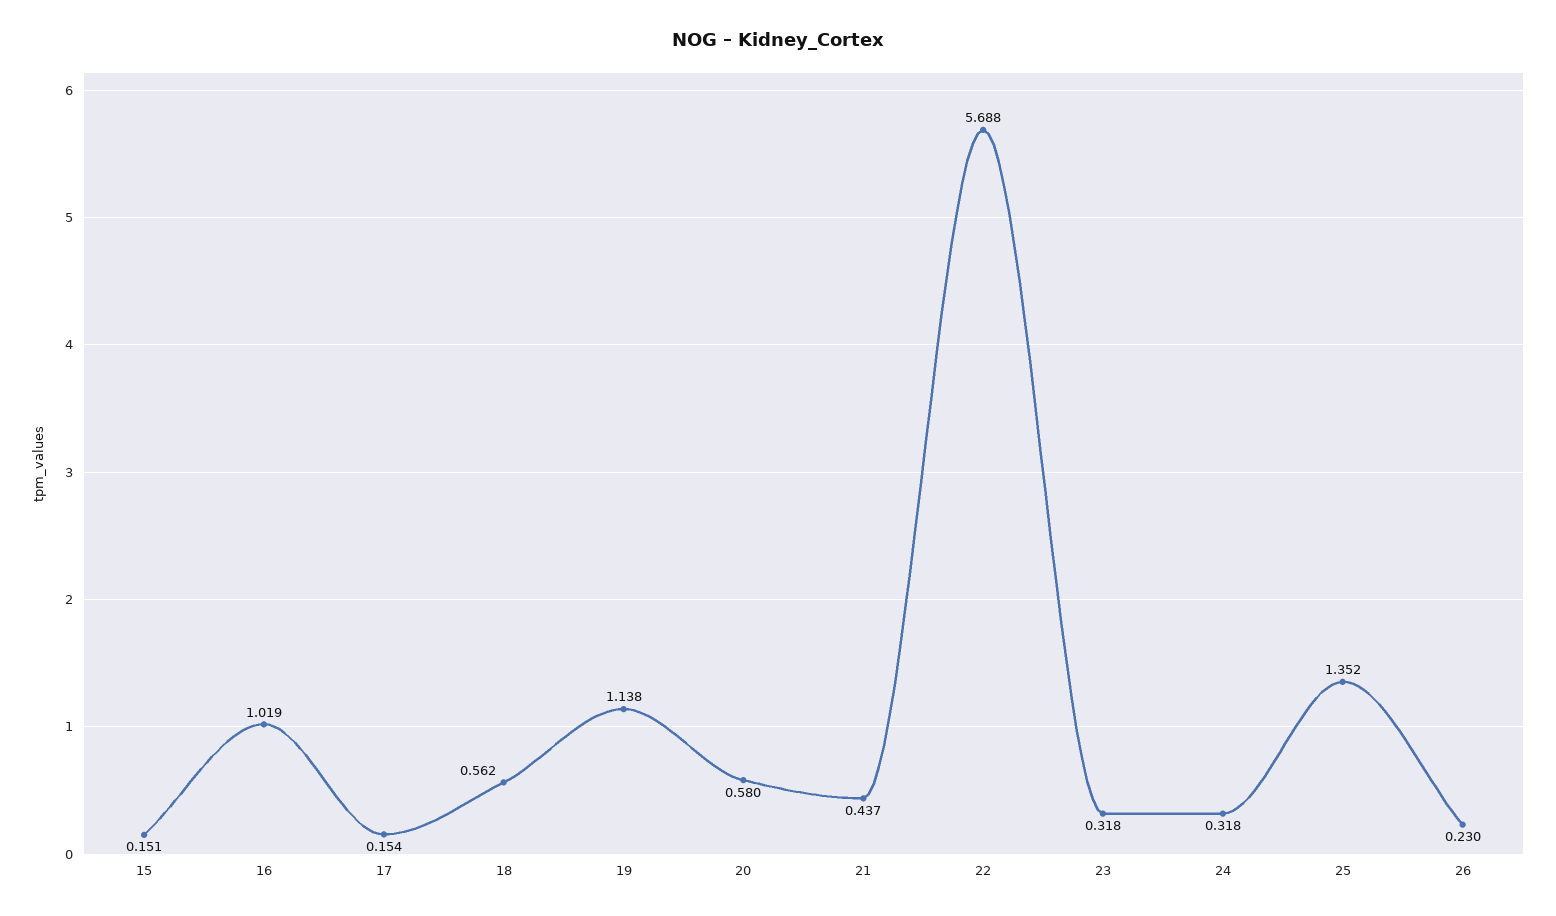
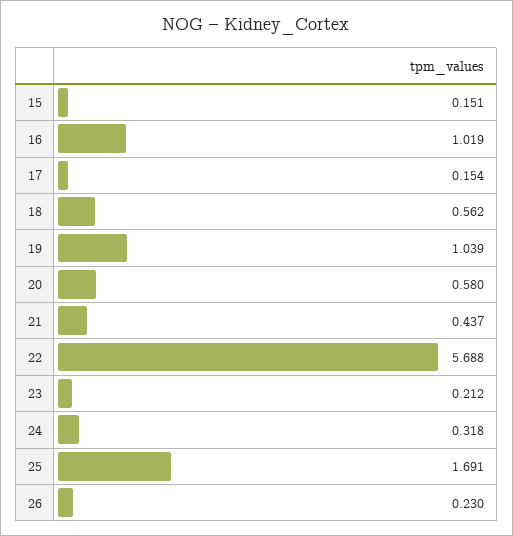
  {
    "15": 0.151,
    "16": 1.019,
    "17": 0.154,
    "18": 0.562,
-   "19": 1.138,
+   "19": 1.039,
    "20": 0.58,
    "21": 0.437,
    "22": 5.688,
-   "23": 0.318,
+   "23": 0.212,
    "24": 0.318,
-   "25": 1.352,
+   "25": 1.691,
    "26": 0.23
  }

